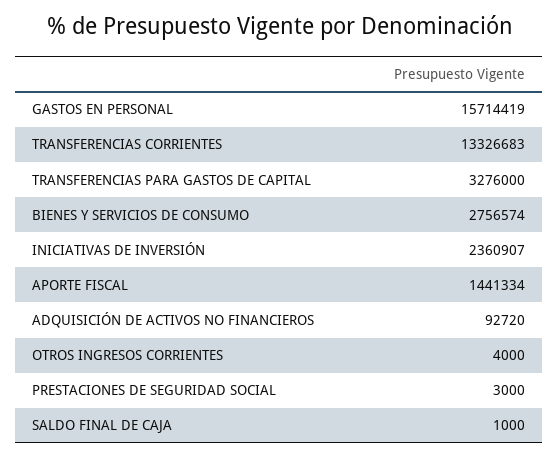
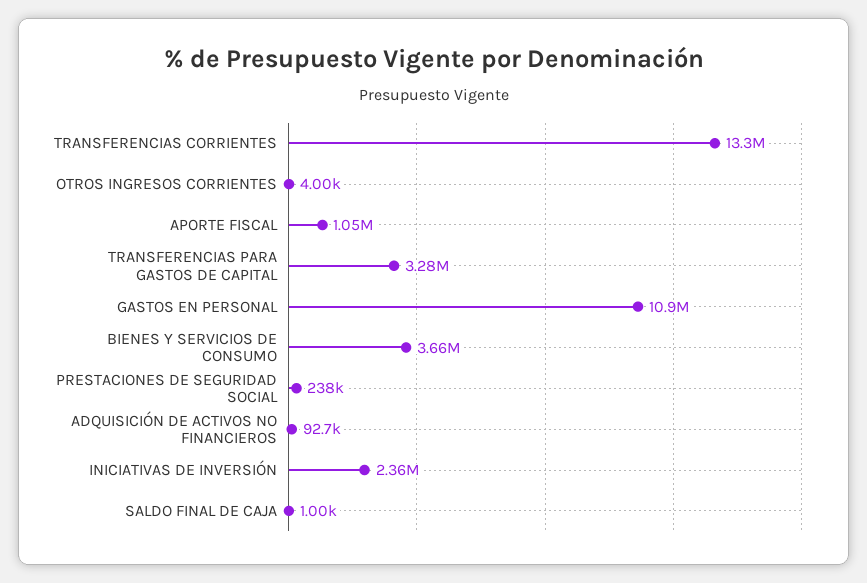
  {
-   "GASTOS EN PERSONAL": 15714419,
+   "GASTOS EN PERSONAL": 10900000,
    "TRANSFERENCIAS CORRIENTES": 13326683,
    "TRANSFERENCIAS PARA GASTOS DE CAPITAL": 3276000,
-   "BIENES Y SERVICIOS DE CONSUMO": 2756574,
+   "BIENES Y SERVICIOS DE CONSUMO": 3660000,
    "INICIATIVAS DE INVERSIÓN": 2360907,
-   "APORTE FISCAL": 1441334,
+   "APORTE FISCAL": 1050000,
    "ADQUISICIÓN DE ACTIVOS NO FINANCIEROS": 92720,
    "OTROS INGRESOS CORRIENTES": 4000,
-   "PRESTACIONES DE SEGURIDAD SOCIAL": 3000,
+   "PRESTACIONES DE SEGURIDAD SOCIAL": 238000,
    "SALDO FINAL DE CAJA": 1000
  }

